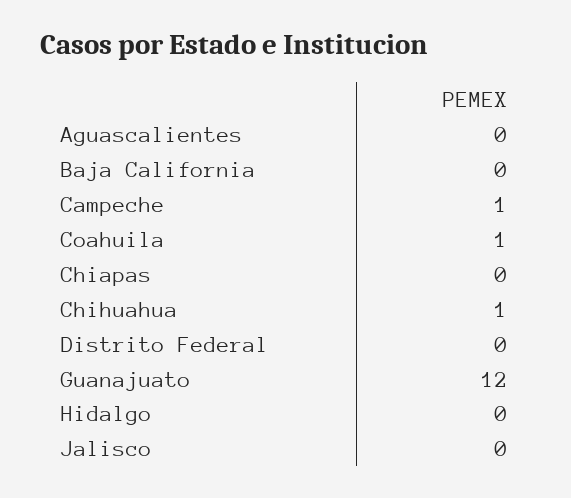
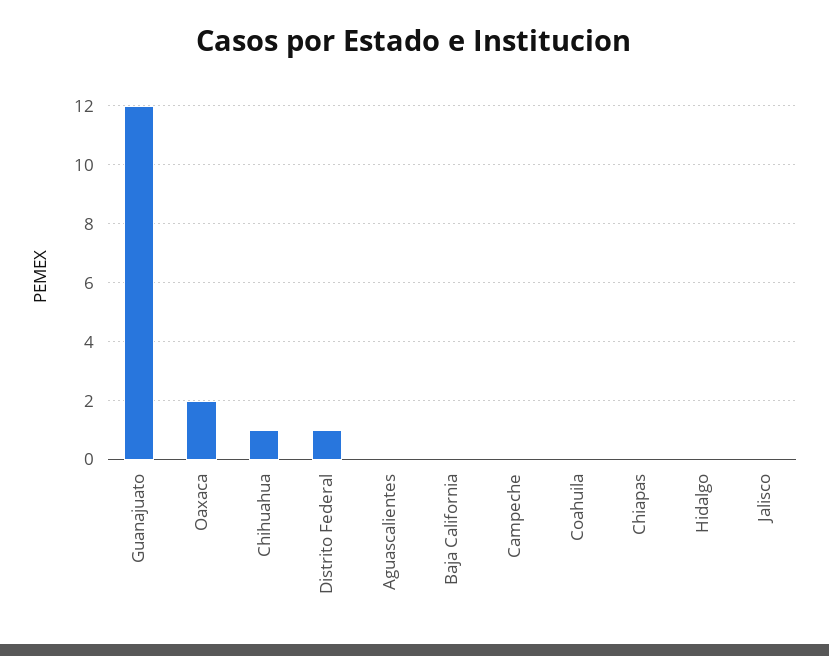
  {
    "Aguascalientes": 0,
    "Baja California": 0,
-   "Campeche": 1,
+   "Campeche": 0,
-   "Coahuila": 1,
+   "Coahuila": 0,
    "Chiapas": 0,
    "Chihuahua": 1,
-   "Distrito Federal": 0,
+   "Distrito Federal": 1,
    "Guanajuato": 12,
    "Hidalgo": 0,
-   "Jalisco": 0
+   "Jalisco": 0,
+   "Oaxaca": 2
  }

